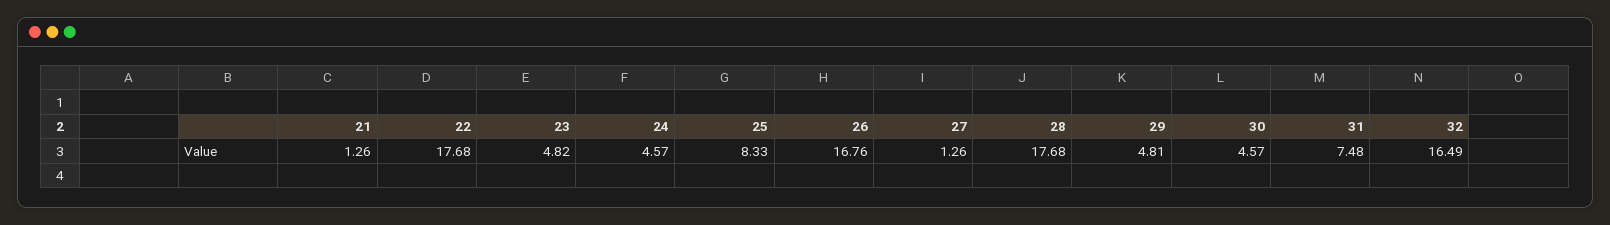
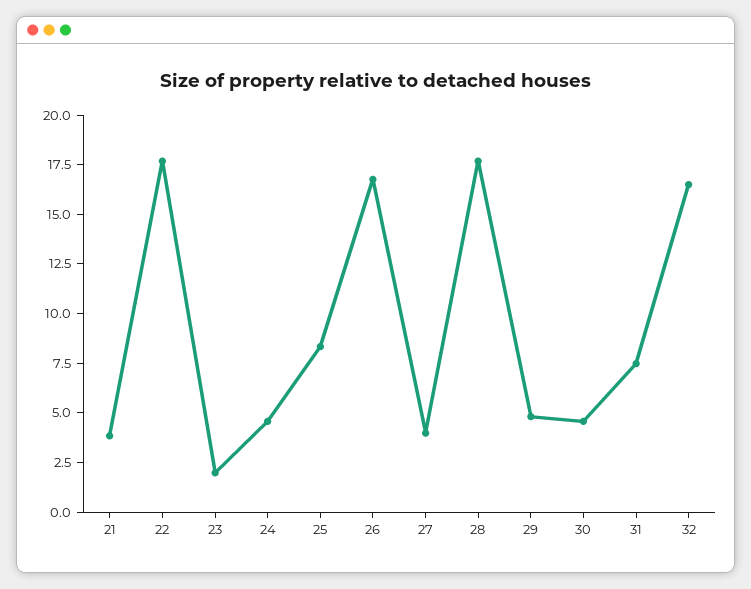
  {
-   "21": 1.26,
+   "21": 4,
    "22": 17.68,
-   "23": 4.82,
+   "23": 2,
    "24": 4.57,
    "25": 8.33,
    "26": 16.76,
-   "27": 1.26,
+   "27": 4,
    "28": 17.68,
    "29": 4.81,
    "30": 4.57,
    "31": 7.48,
    "32": 16.49
  }

